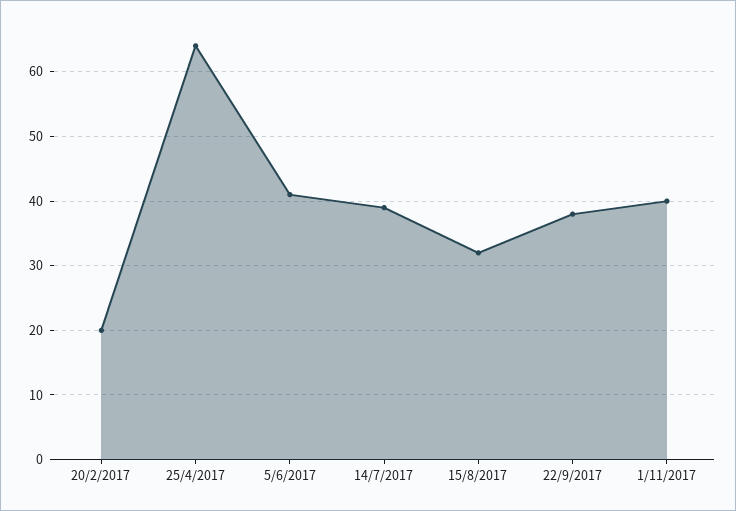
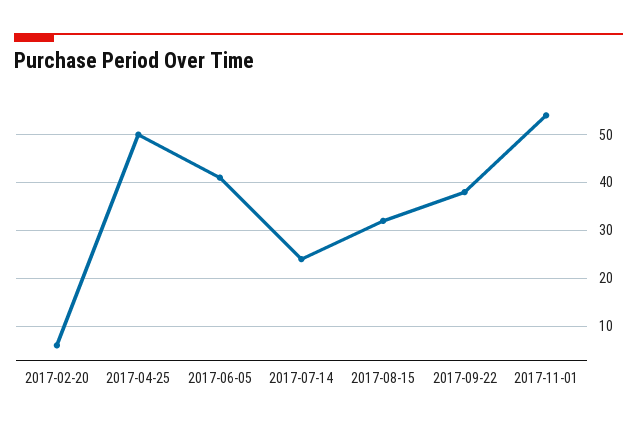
  {
-   "20/2/2017": 20,
+   "20/2/2017": 5,
-   "25/4/2017": 64,
+   "25/4/2017": 50,
    "5/6/2017": 41,
-   "14/7/2017": 39,
+   "14/7/2017": 25,
    "15/8/2017": 32,
    "22/9/2017": 38,
-   "1/11/2017": 40
+   "1/11/2017": 55
  }

